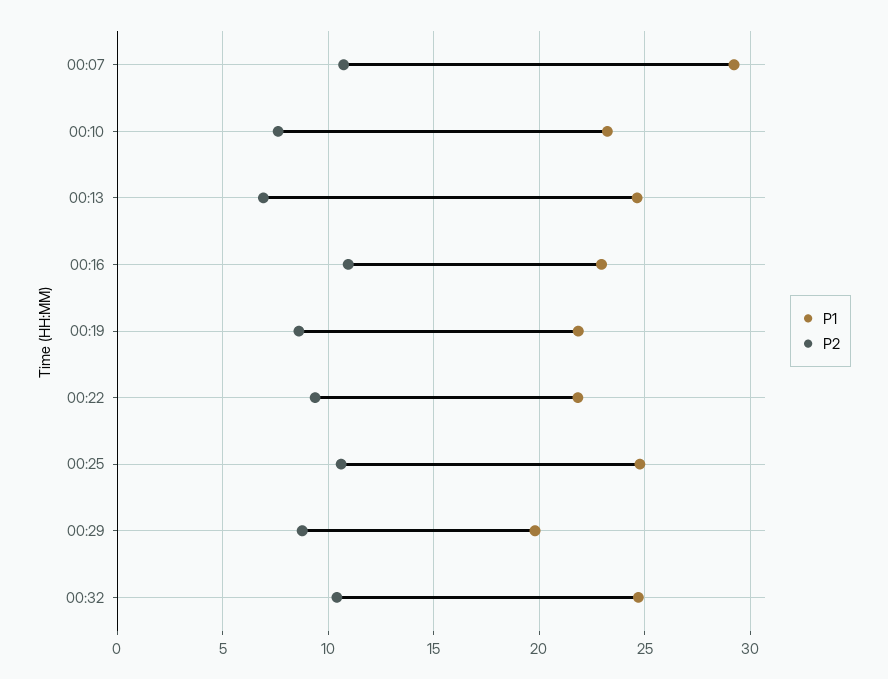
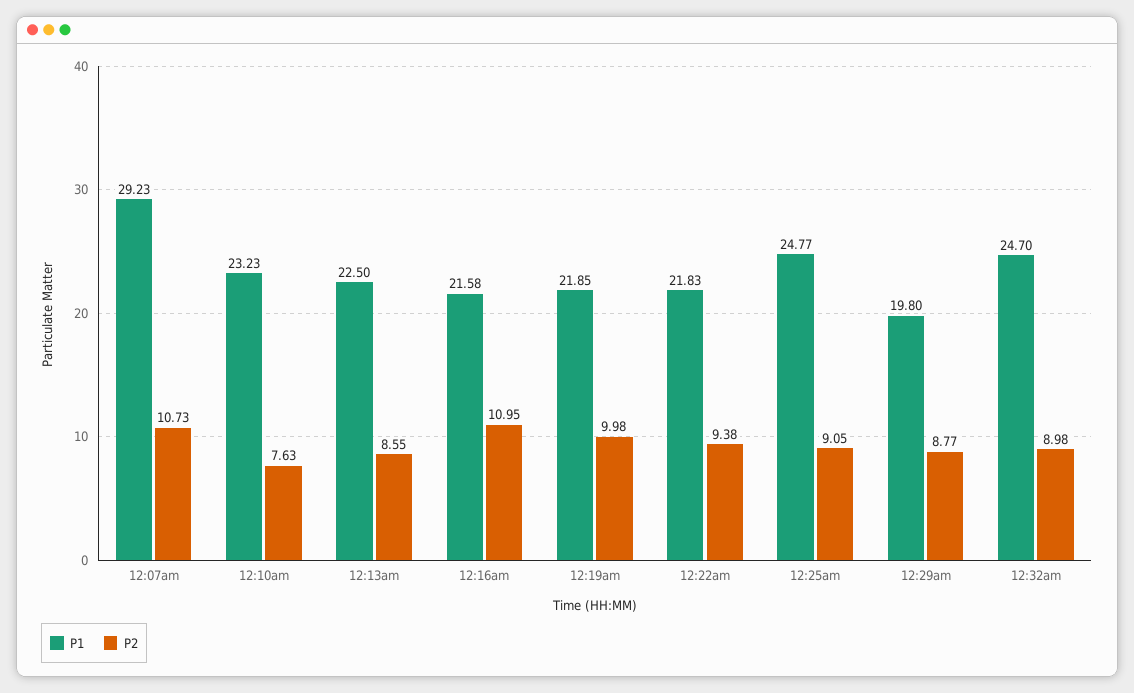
  {
    "P1": {
      "00:07": 29.23,
      "00:10": 23.23,
-     "00:13": 24.5,
+     "00:13": 22.5,
-     "00:16": 23,
+     "00:16": 21.58,
      "00:19": 21.85,
      "00:22": 21.83,
      "00:25": 24.77,
      "00:29": 19.8,
      "00:32": 24.7
    },
    "P2": {
      "00:07": 10.73,
      "00:10": 7.63,
-     "00:13": 7,
+     "00:13": 8.55,
      "00:16": 10.95,
-     "00:19": 8.5,
+     "00:19": 9.98,
      "00:22": 9.38,
-     "00:25": 10.5,
+     "00:25": 9.05,
      "00:29": 8.77,
-     "00:32": 10.5
+     "00:32": 8.98
    }
  }

